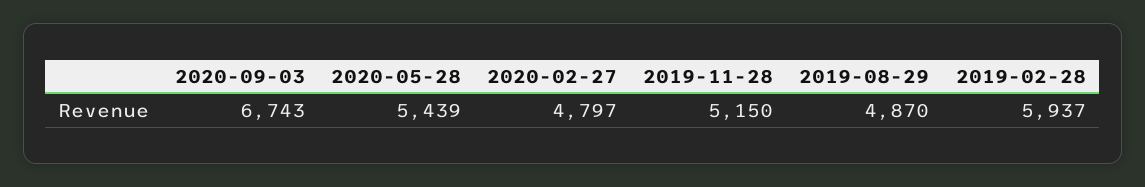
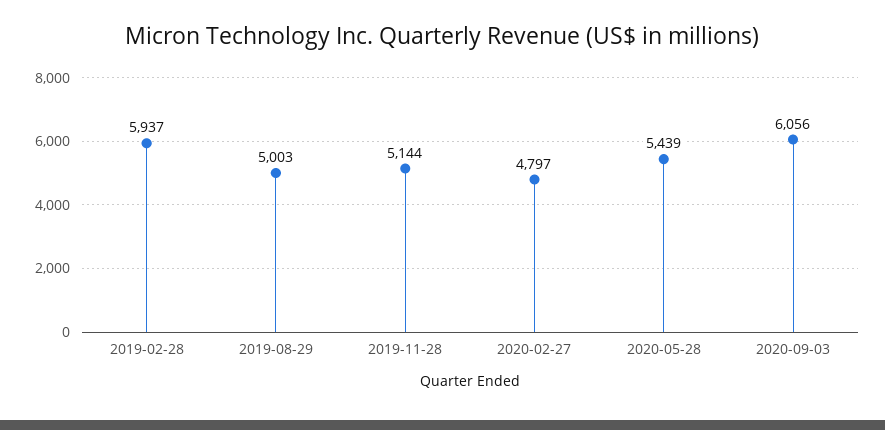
  {
-   "2020-09-03": 6743,
+   "2020-09-03": 6056,
    "2020-05-28": 5439,
    "2020-02-27": 4797,
-   "2019-11-28": 5150,
+   "2019-11-28": 5144,
-   "2019-08-29": 4870,
+   "2019-08-29": 5003,
    "2019-02-28": 5937
  }

